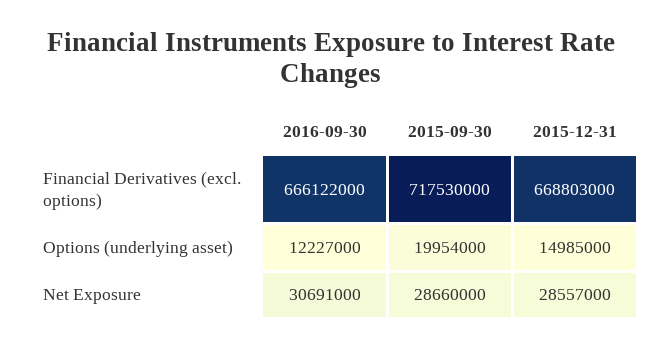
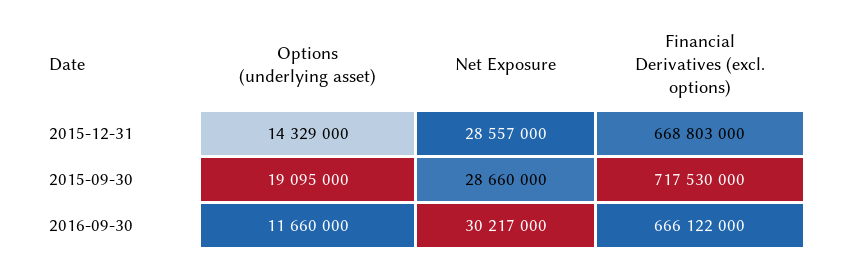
  {
    "2016-09-30": {
      "Financial Derivatives (excl. options)": 666122000,
-     "Options (underlying asset)": 12227000,
+     "Options (underlying asset)": 11660000,
-     "Net Exposure": 30691000
+     "Net Exposure": 30217000
    },
    "2015-09-30": {
      "Financial Derivatives (excl. options)": 717530000,
-     "Options (underlying asset)": 19954000,
+     "Options (underlying asset)": 19095000,
      "Net Exposure": 28660000
    },
    "2015-12-31": {
      "Financial Derivatives (excl. options)": 668803000,
-     "Options (underlying asset)": 14985000,
+     "Options (underlying asset)": 14329000,
      "Net Exposure": 28557000
    }
  }

